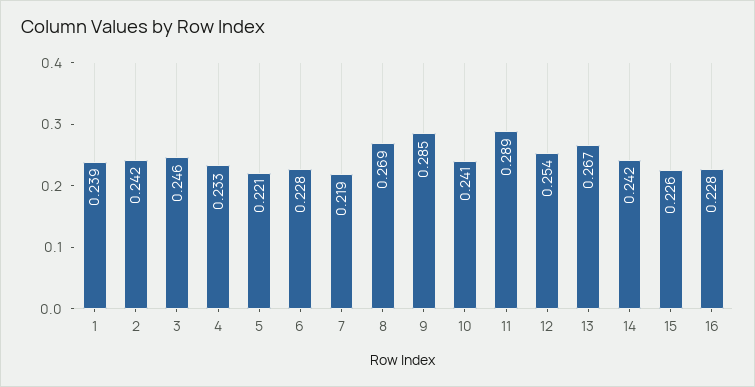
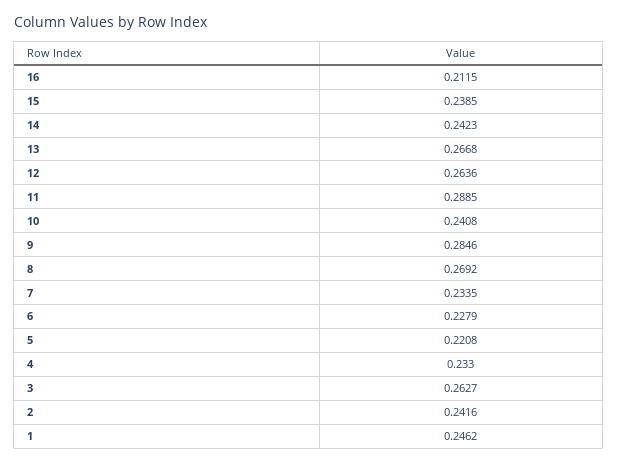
  {
-   "1": 0.239,
+   "1": 0.2462,
    "2": 0.2416,
-   "3": 0.246,
+   "3": 0.2627,
    "4": 0.233,
    "5": 0.2208,
    "6": 0.2279,
-   "7": 0.219,
+   "7": 0.2335,
    "8": 0.2692,
    "9": 0.2846,
    "10": 0.2408,
    "11": 0.2885,
-   "12": 0.254,
+   "12": 0.2636,
    "13": 0.2668,
    "14": 0.2423,
-   "15": 0.226,
+   "15": 0.2385,
-   "16": 0.228
+   "16": 0.2115
  }

